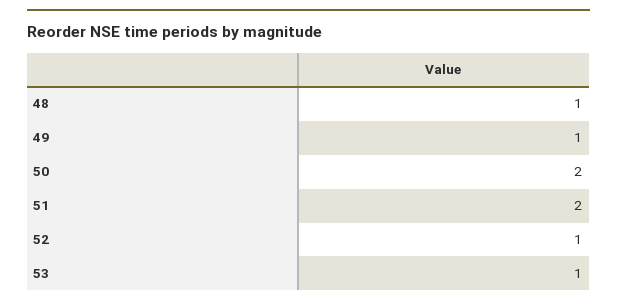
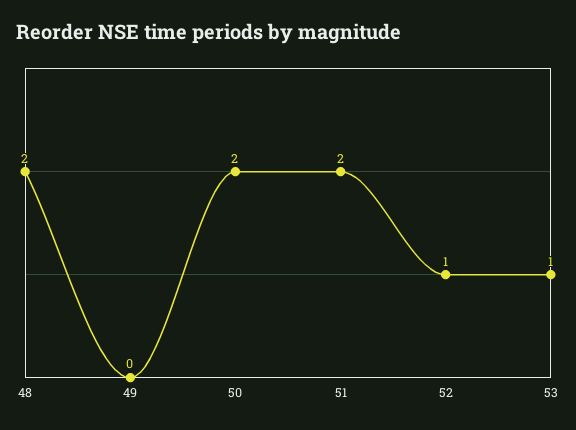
  {
-   "48": 1,
+   "48": 2,
-   "49": 1,
+   "49": 0,
    "50": 2,
    "51": 2,
    "52": 1,
    "53": 1
  }

